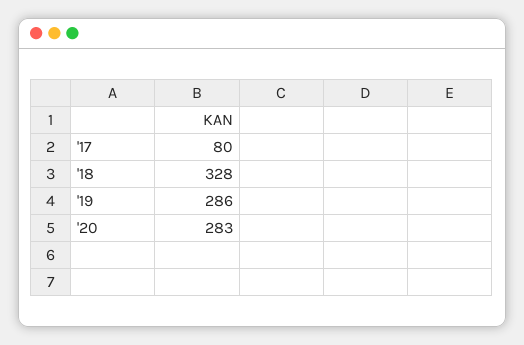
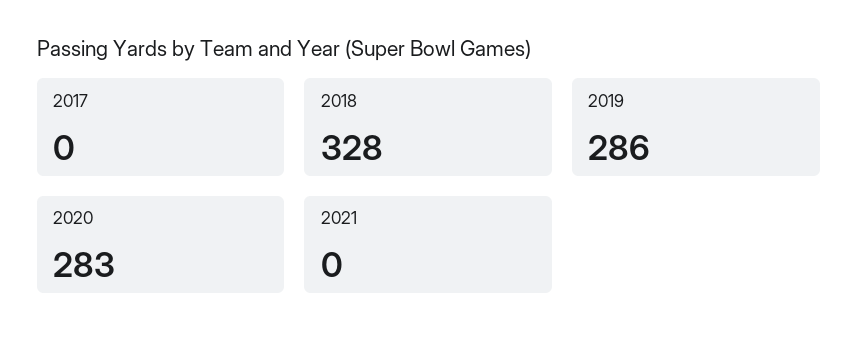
  {
-   "'17": 80,
+   "'17": 0,
    "'18": 328,
    "'19": 286,
-   "'20": 283
+   "'20": 283,
+   "2021": 0
  }

